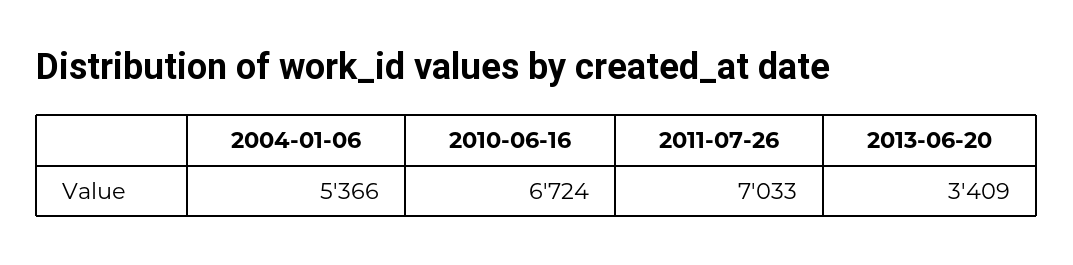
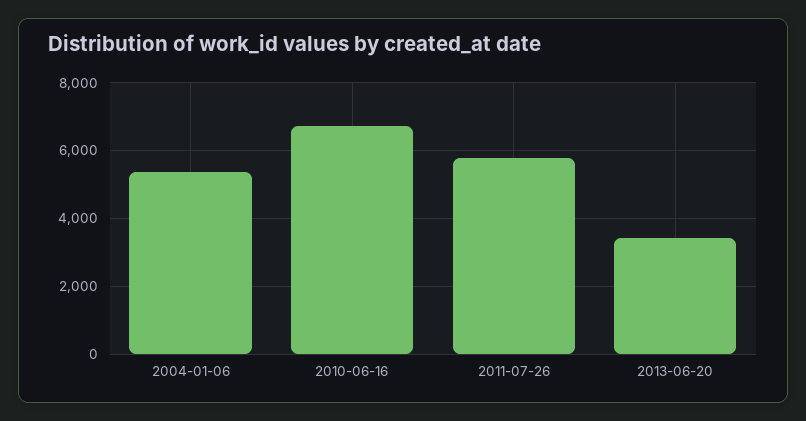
  {
    "2004-01-06": 5366,
    "2010-06-16": 6724,
-   "2011-07-26": 7033,
+   "2011-07-26": 5800,
    "2013-06-20": 3409
  }

